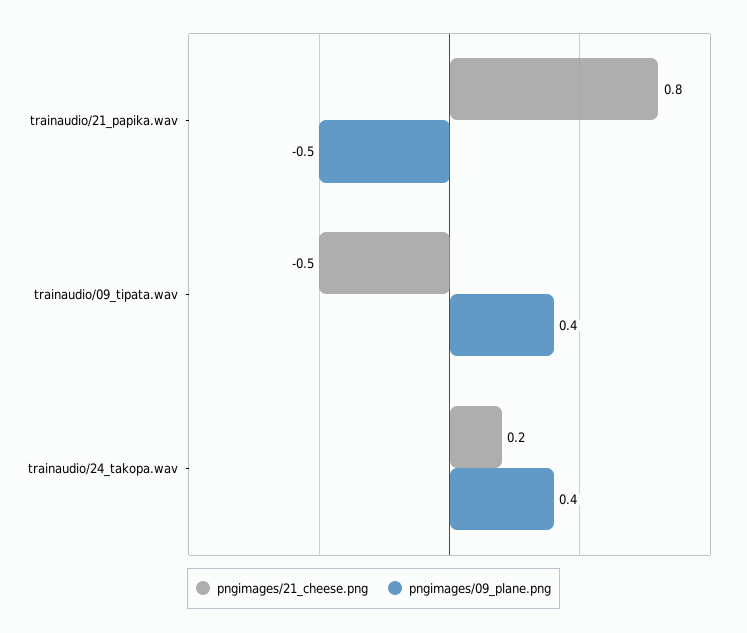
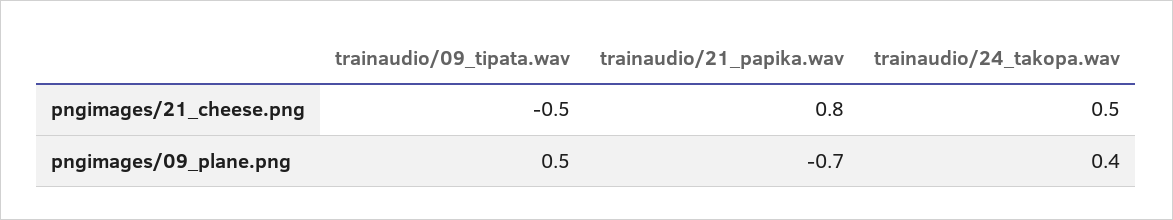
  {
    "pngimages/21_cheese.png": {
      "trainaudio/21_papika.wav": 0.8,
      "trainaudio/09_tipata.wav": -0.5,
-     "trainaudio/24_takopa.wav": 0.2
+     "trainaudio/24_takopa.wav": 0.5
    },
    "pngimages/09_plane.png": {
-     "trainaudio/21_papika.wav": -0.5,
+     "trainaudio/21_papika.wav": -0.7,
-     "trainaudio/09_tipata.wav": 0.4,
+     "trainaudio/09_tipata.wav": 0.5,
      "trainaudio/24_takopa.wav": 0.4
    }
  }

